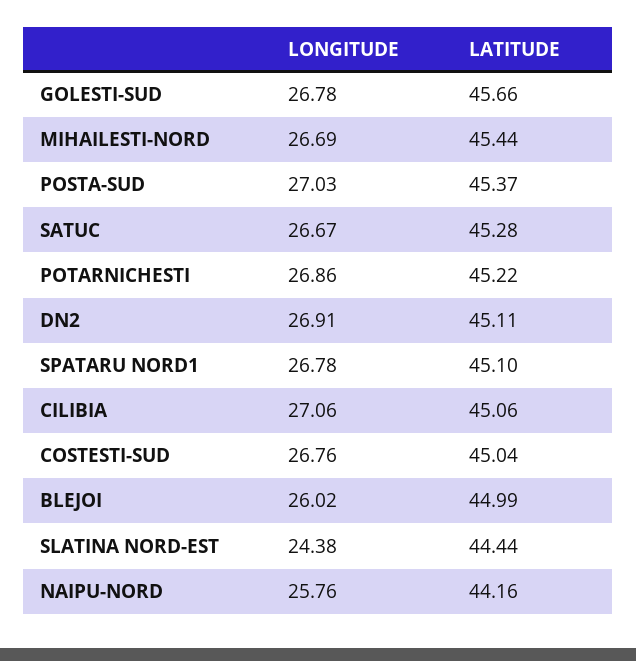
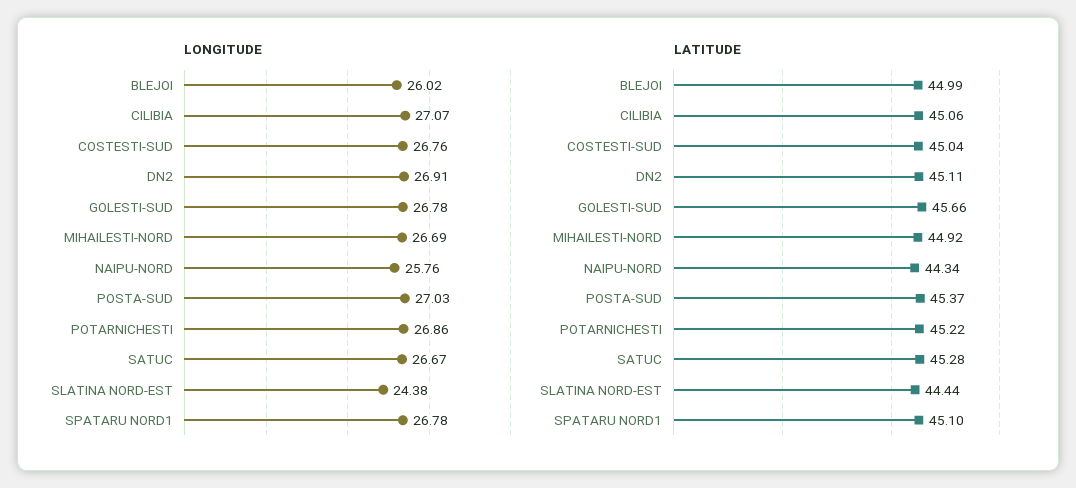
  {
    "LONGITUDE": {
      "GOLESTI-SUD": 26.78,
      "MIHAILESTI-NORD": 26.69,
      "POSTA-SUD": 27.03,
      "SATUC": 26.67,
      "POTARNICHESTI": 26.86,
      "DN2": 26.91,
      "SPATARU NORD1": 26.78,
-     "CILIBIA": 27.06,
+     "CILIBIA": 27.07,
      "COSTESTI-SUD": 26.76,
      "BLEJOI": 26.02,
      "SLATINA NORD-EST": 24.38,
      "NAIPU-NORD": 25.76
    },
    "LATITUDE": {
      "GOLESTI-SUD": 45.66,
-     "MIHAILESTI-NORD": 45.44,
+     "MIHAILESTI-NORD": 44.92,
      "POSTA-SUD": 45.37,
      "SATUC": 45.28,
      "POTARNICHESTI": 45.22,
      "DN2": 45.11,
      "SPATARU NORD1": 45.1,
      "CILIBIA": 45.06,
      "COSTESTI-SUD": 45.04,
      "BLEJOI": 44.99,
      "SLATINA NORD-EST": 44.44,
-     "NAIPU-NORD": 44.16
+     "NAIPU-NORD": 44.34
    }
  }

